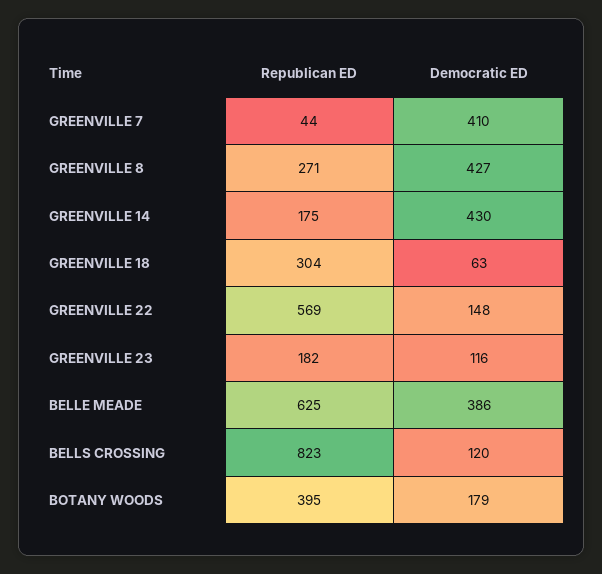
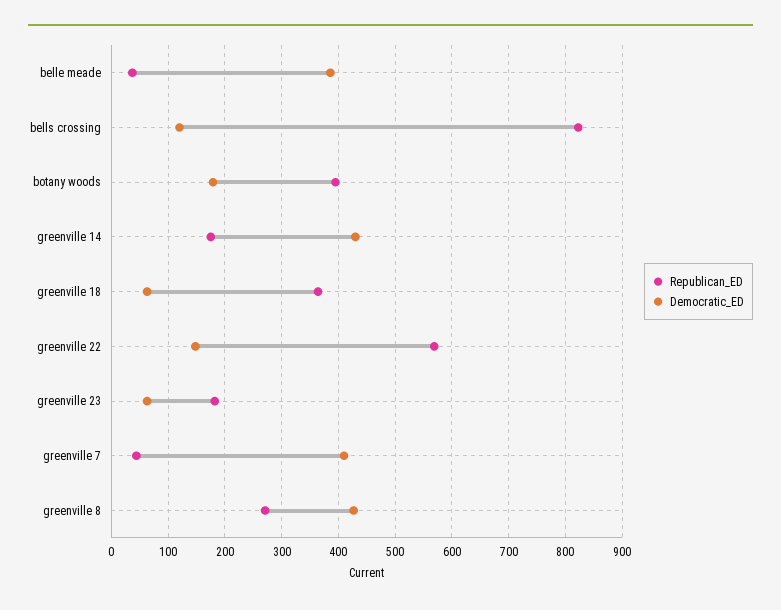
  {
    "Republican ED": {
      "GREENVILLE 7": 44,
      "GREENVILLE 8": 271,
      "GREENVILLE 14": 175,
-     "GREENVILLE 18": 304,
+     "GREENVILLE 18": 360,
      "GREENVILLE 22": 569,
      "GREENVILLE 23": 182,
-     "BELLE MEADE": 625,
+     "BELLE MEADE": 40,
      "BELLS CROSSING": 823,
      "BOTANY WOODS": 395
    },
    "Democratic ED": {
      "GREENVILLE 7": 410,
      "GREENVILLE 8": 427,
      "GREENVILLE 14": 430,
      "GREENVILLE 18": 63,
      "GREENVILLE 22": 148,
-     "GREENVILLE 23": 116,
+     "GREENVILLE 23": 60,
      "BELLE MEADE": 386,
      "BELLS CROSSING": 120,
      "BOTANY WOODS": 179
    }
  }

